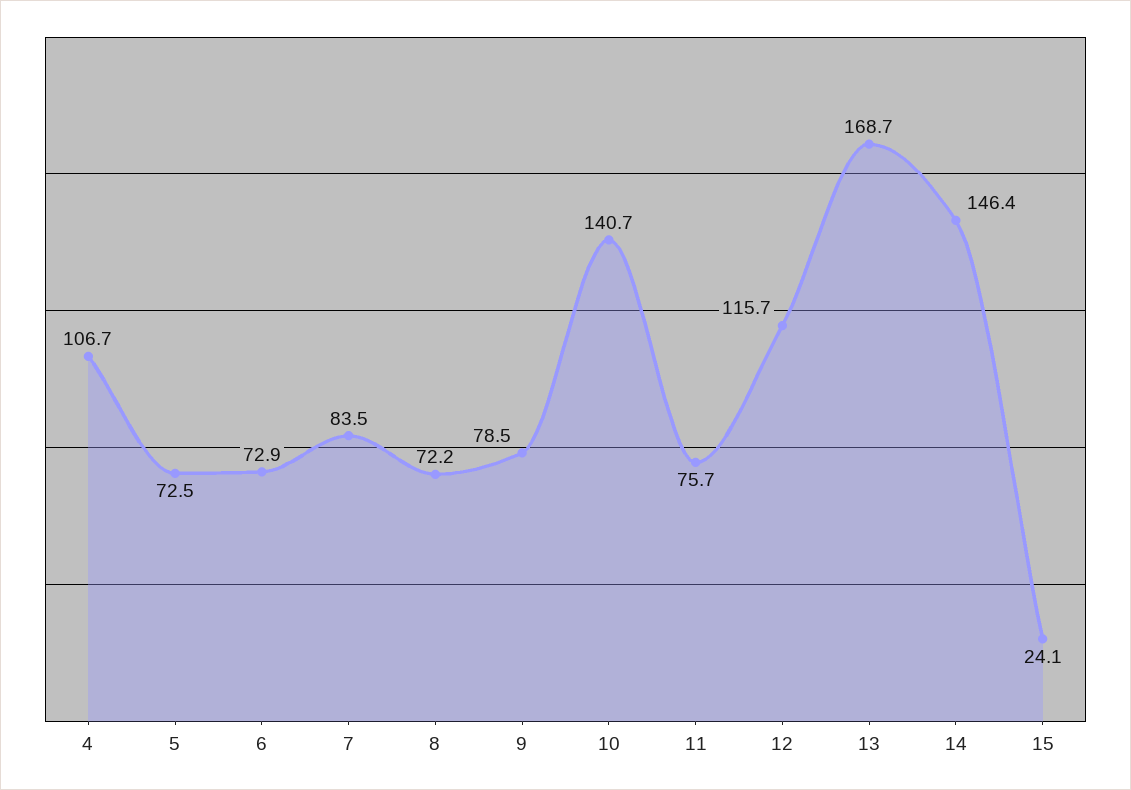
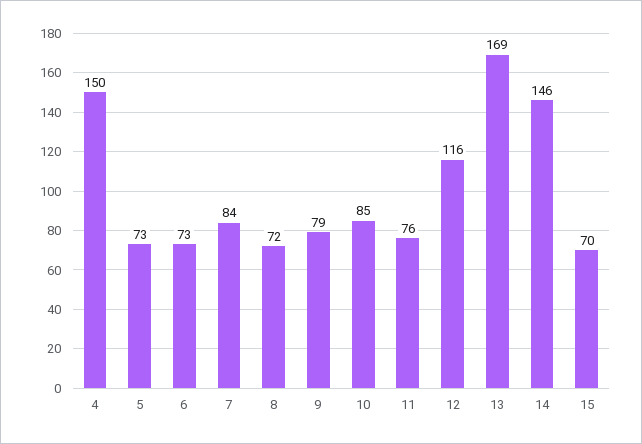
  {
-   "4": 106.7,
+   "4": 150,
    "5": 72.5,
    "6": 72.9,
    "7": 83.5,
    "8": 72.2,
    "9": 78.5,
-   "10": 140.7,
+   "10": 85,
    "11": 75.7,
    "12": 115.7,
    "13": 168.7,
    "14": 146.4,
-   "15": 24.1
+   "15": 70
  }

